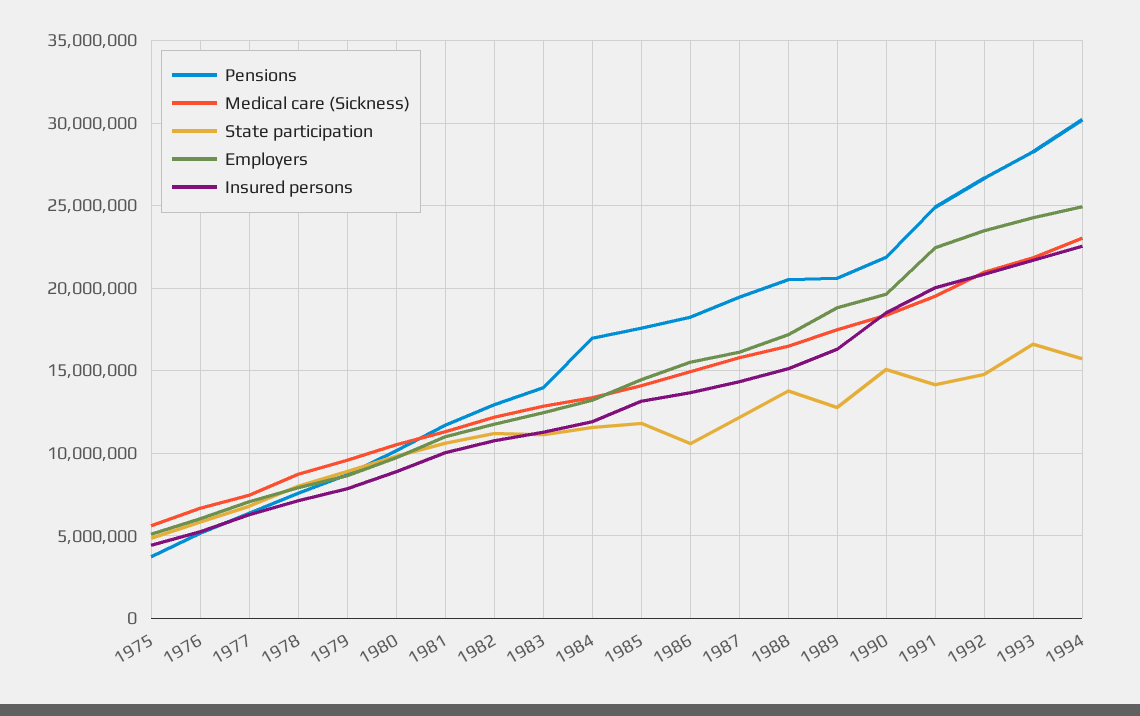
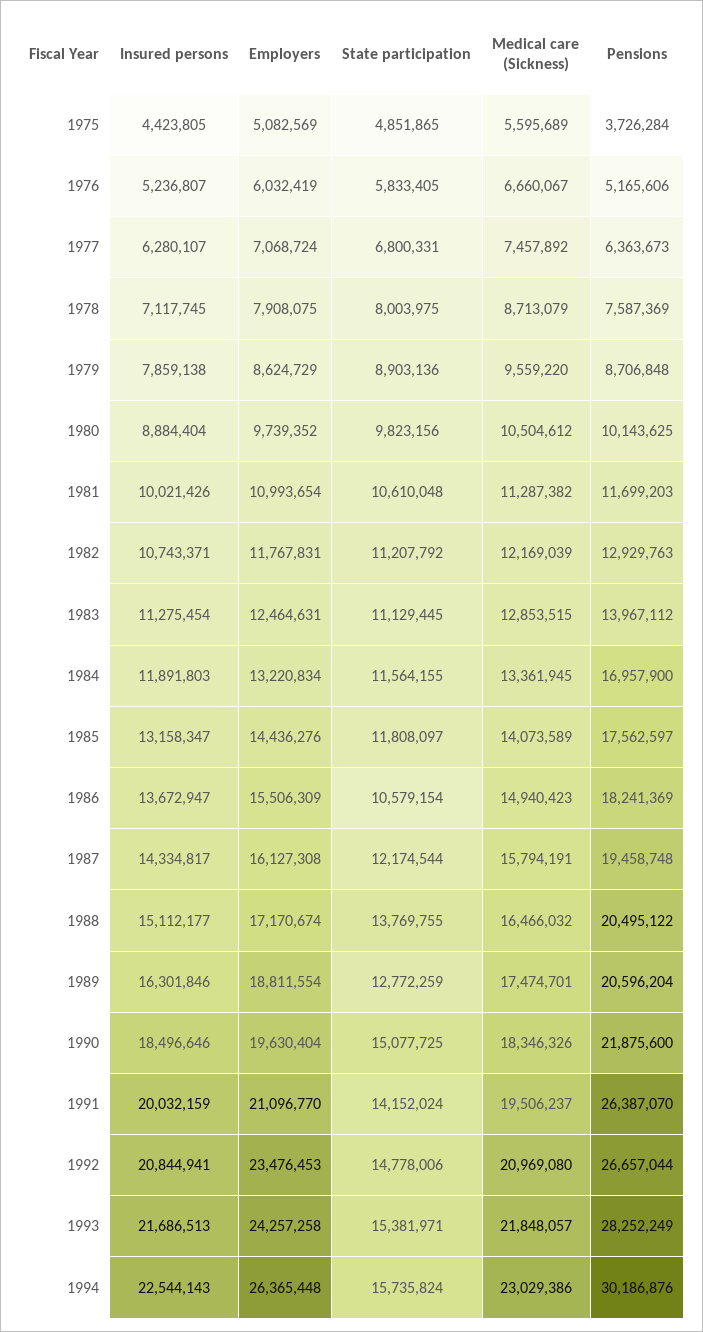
  {
    "Pensions": {
      "1975": 3726284,
      "1976": 5165606,
      "1977": 6363673,
      "1978": 7587369,
      "1979": 8706848,
      "1980": 10143625,
      "1981": 11699203,
      "1982": 12929763,
      "1983": 13967112,
      "1984": 16957900,
      "1985": 17562597,
      "1986": 18241369,
      "1987": 19458748,
      "1988": 20495122,
      "1989": 20596204,
      "1990": 21875600,
-     "1991": 25000000,
+     "1991": 26387070,
      "1992": 26657044,
      "1993": 28252249,
      "1994": 30186876
    },
    "Medical care (Sickness)": {
      "1975": 5595689,
      "1976": 6660067,
      "1977": 7457892,
      "1978": 8713079,
      "1979": 9559220,
      "1980": 10504612,
      "1981": 11287382,
      "1982": 12169039,
      "1983": 12853515,
      "1984": 13361945,
      "1985": 14073589,
      "1986": 14940423,
      "1987": 15794191,
      "1988": 16466032,
      "1989": 17474701,
      "1990": 18346326,
      "1991": 19506237,
      "1992": 20969080,
      "1993": 21848057,
      "1994": 23029386
    },
    "State participation": {
      "1975": 4851865,
      "1976": 5833405,
      "1977": 6800331,
      "1978": 8003975,
      "1979": 8903136,
      "1980": 9823156,
      "1981": 10610048,
      "1982": 11207792,
      "1983": 11129445,
      "1984": 11564155,
      "1985": 11808097,
      "1986": 10579154,
      "1987": 12174544,
      "1988": 13769755,
      "1989": 12772259,
      "1990": 15077725,
      "1991": 14152024,
      "1992": 14778006,
-     "1993": 16500000,
+     "1993": 15381971,
      "1994": 15735824
    },
    "Employers": {
      "1975": 5082569,
      "1976": 6032419,
      "1977": 7068724,
      "1978": 7908075,
      "1979": 8624729,
      "1980": 9739352,
      "1981": 10993654,
      "1982": 11767831,
      "1983": 12464631,
      "1984": 13220834,
      "1985": 14436276,
      "1986": 15506309,
      "1987": 16127308,
      "1988": 17170674,
      "1989": 18811554,
      "1990": 19630404,
-     "1991": 22500000,
+     "1991": 21096770,
      "1992": 23476453,
      "1993": 24257258,
-     "1994": 25000000
+     "1994": 26365448
    },
    "Insured persons": {
      "1975": 4423805,
      "1976": 5236807,
      "1977": 6280107,
      "1978": 7117745,
      "1979": 7859138,
      "1980": 8884404,
      "1981": 10021426,
      "1982": 10743371,
      "1983": 11275454,
      "1984": 11891803,
      "1985": 13158347,
      "1986": 13672947,
      "1987": 14334817,
      "1988": 15112177,
      "1989": 16301846,
      "1990": 18496646,
      "1991": 20032159,
      "1992": 20844941,
      "1993": 21686513,
      "1994": 22544143
    }
  }

